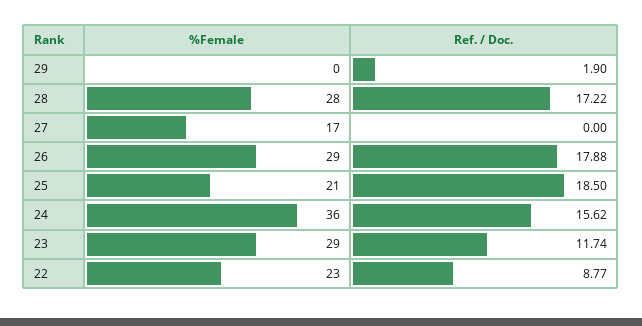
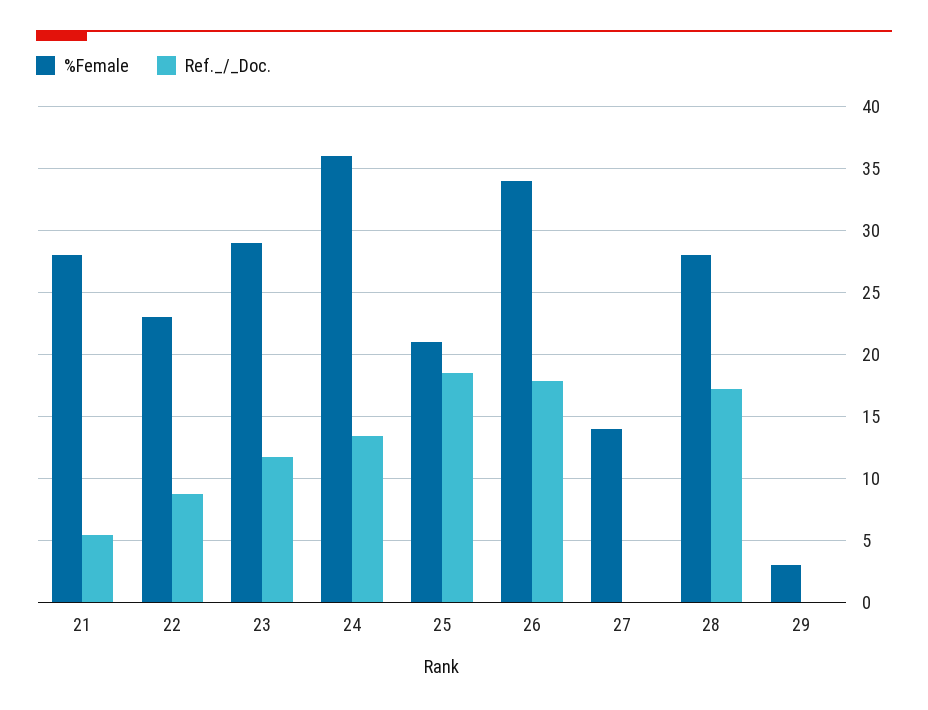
  {
    "%Female": {
-     "29": 0,
+     "29": 3,
      "28": 28,
-     "27": 17,
+     "27": 14,
-     "26": 29,
+     "26": 34,
      "25": 21,
      "24": 36,
      "23": 29,
-     "22": 23
+     "22": 23,
+     "21": 28
    },
    "Ref. / Doc.": {
-     "29": 1.9,
+     "29": 0,
      "28": 17.22,
      "27": 0,
      "26": 17.88,
      "25": 18.5,
-     "24": 15.62,
+     "24": 13.5,
      "23": 11.74,
-     "22": 8.77
+     "22": 8.77,
+     "21": 5.5
    }
  }

